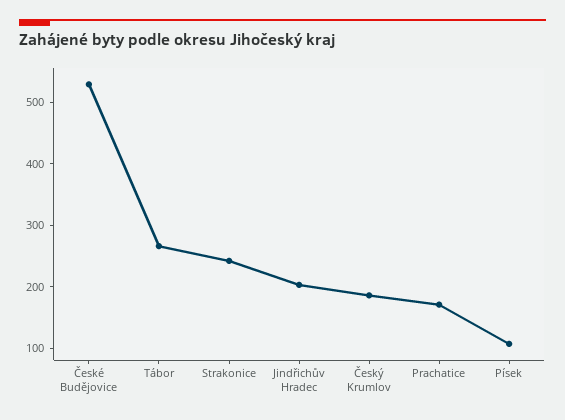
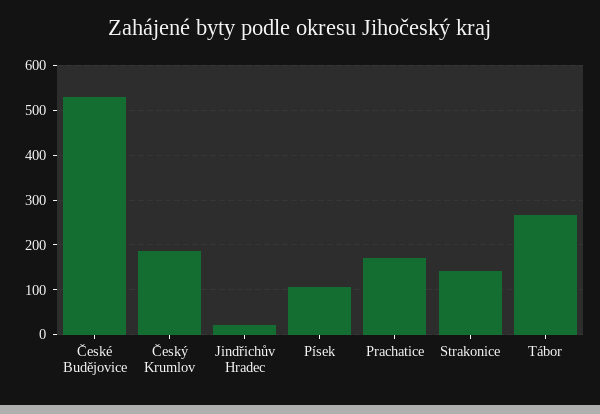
  {
    "České Budějovice": 520,
    "Tábor": 260,
-   "Strakonice": 240,
+   "Strakonice": 140,
-   "Jindřichův Hradec": 200,
+   "Jindřichův Hradec": 20,
    "Český Krumlov": 180,
    "Prachatice": 180,
    "Písek": 100
  }

